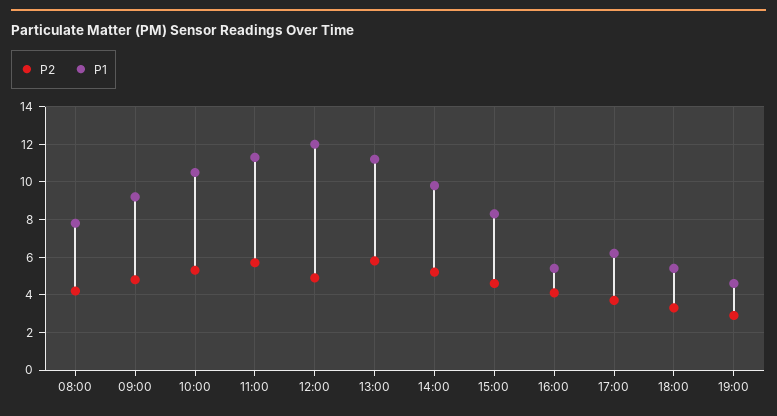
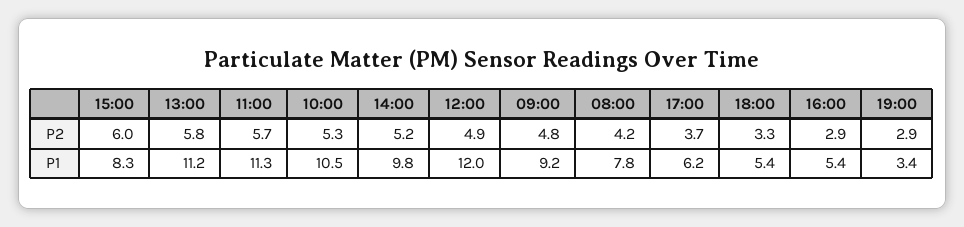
  {
    "P2": {
      "08:00": 4.2,
      "09:00": 4.8,
      "10:00": 5.3,
      "11:00": 5.7,
      "12:00": 4.9,
      "13:00": 5.8,
      "14:00": 5.2,
-     "15:00": 4.5,
+     "15:00": 6,
-     "16:00": 4,
+     "16:00": 2.9,
      "17:00": 3.7,
      "18:00": 3.3,
      "19:00": 2.9
    },
    "P1": {
      "08:00": 7.8,
      "09:00": 9.2,
      "10:00": 10.5,
      "11:00": 11.3,
      "12:00": 12,
      "13:00": 11.2,
      "14:00": 9.8,
      "15:00": 8.3,
      "16:00": 5.4,
      "17:00": 6.2,
      "18:00": 5.4,
-     "19:00": 4.5
+     "19:00": 3.4
    }
  }

